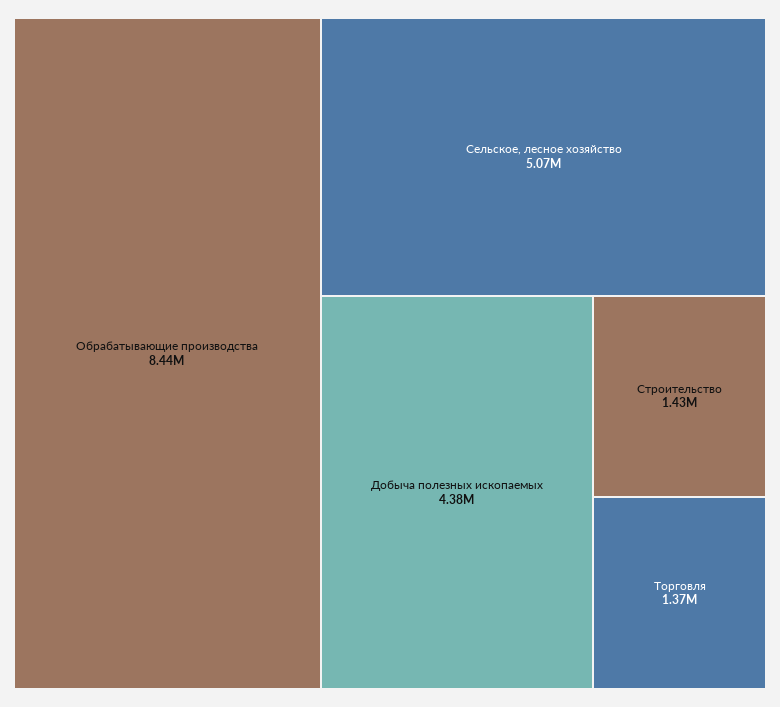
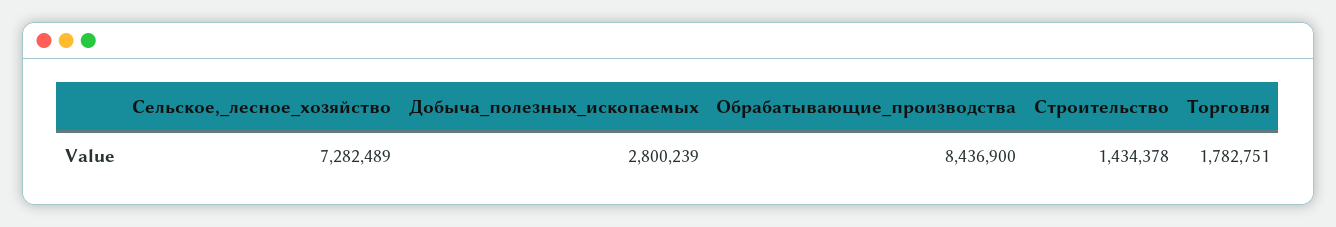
  {
    "Обрабатывающие производства": 8436900,
-   "Сельское, лесное хозяйство": 5070000,
+   "Сельское, лесное хозяйство": 7282489,
-   "Добыча полезных ископаемых": 4380000,
+   "Добыча полезных ископаемых": 2800239,
    "Строительство": 1434378,
-   "Торговля": 1370000
+   "Торговля": 1782751
  }

